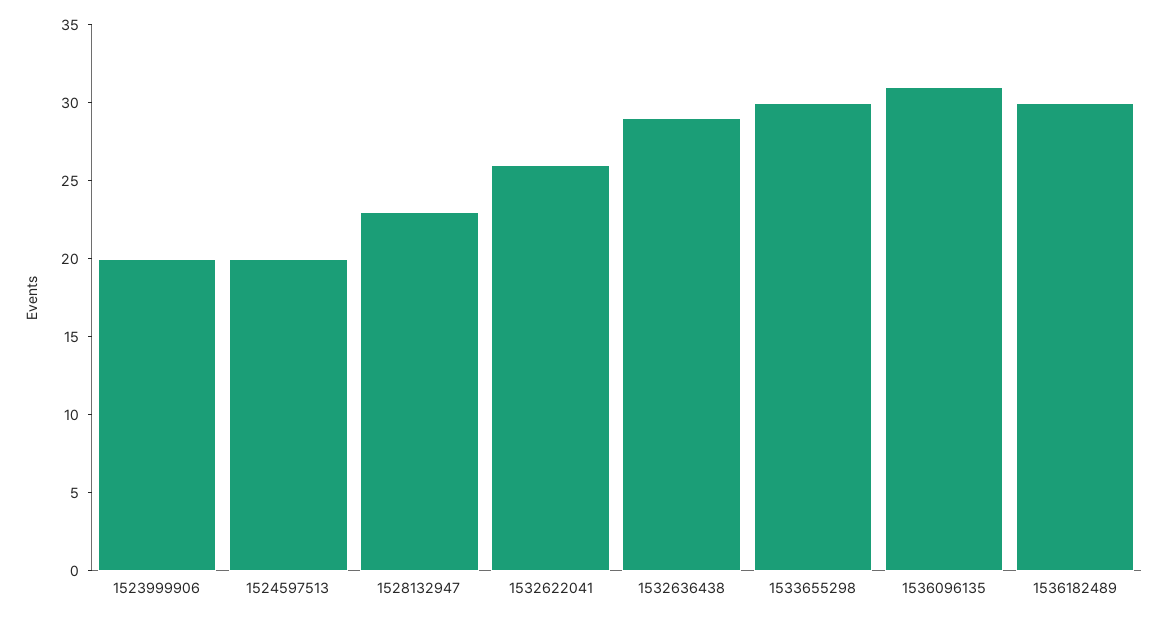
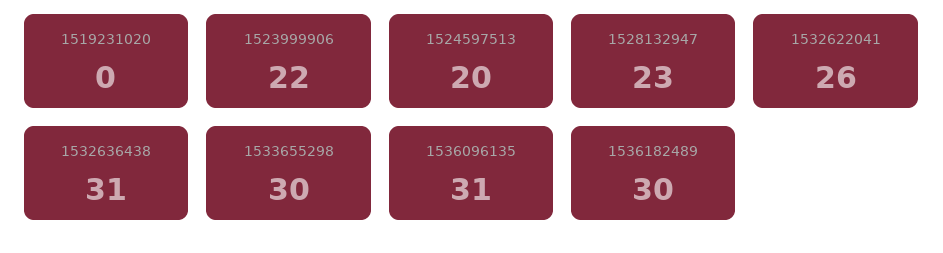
  {
-   "1523999906": 20,
+   "1523999906": 22,
    "1524597513": 20,
    "1528132947": 23,
    "1532622041": 26,
-   "1532636438": 29,
+   "1532636438": 31,
    "1533655298": 30,
    "1536096135": 31,
-   "1536182489": 30
+   "1536182489": 30,
+   "1519231020": 0
  }

